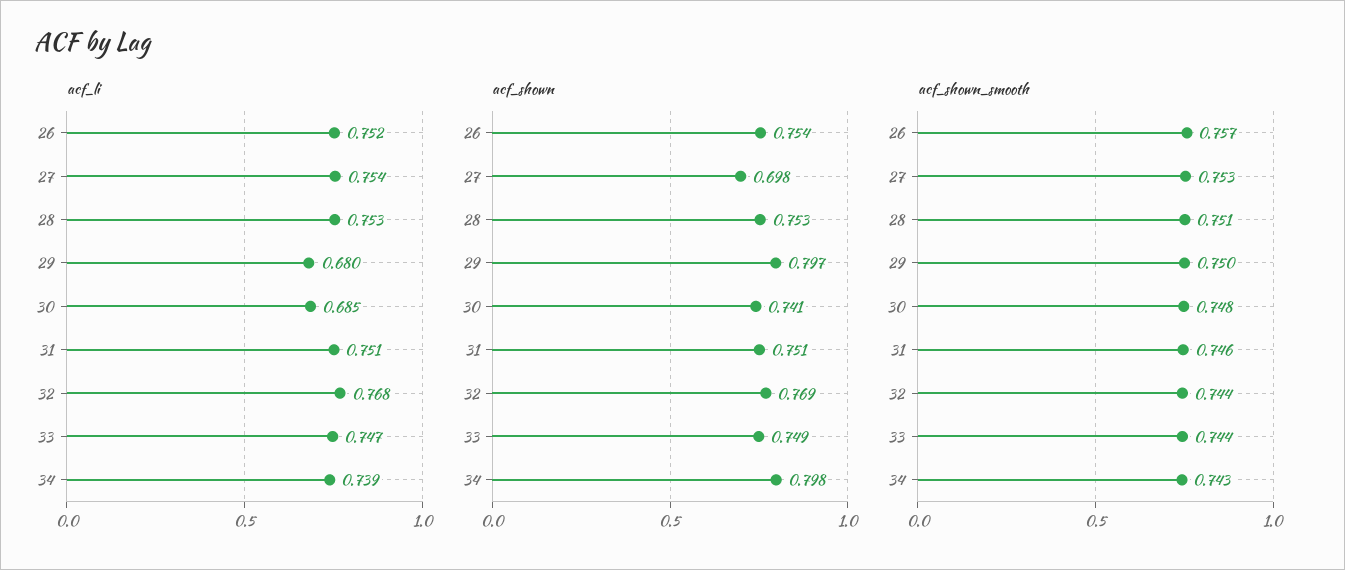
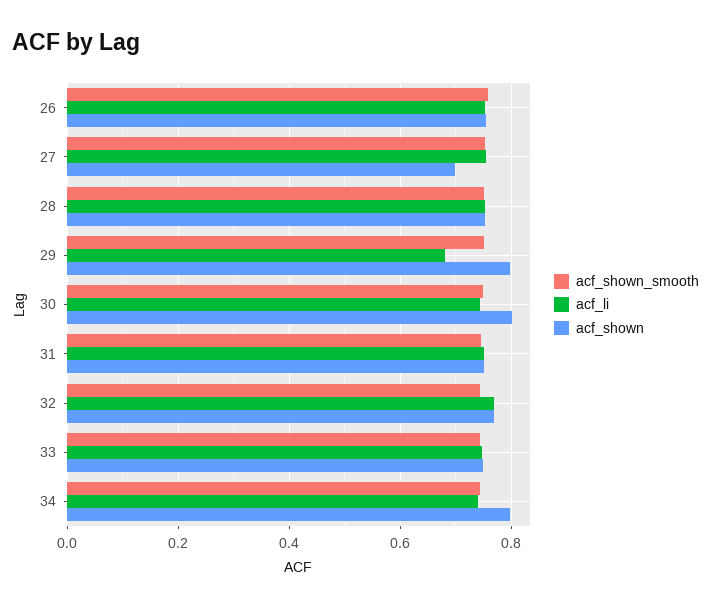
  {
    "acf_li": {
      "26": 0.752,
      "27": 0.754,
      "28": 0.753,
      "29": 0.68,
-     "30": 0.685,
+     "30": 0.74,
      "31": 0.751,
      "32": 0.768,
      "33": 0.747,
      "34": 0.739
    },
    "acf_shown": {
      "26": 0.754,
      "27": 0.698,
      "28": 0.753,
      "29": 0.797,
-     "30": 0.741,
+     "30": 0.8,
      "31": 0.751,
      "32": 0.769,
      "33": 0.749,
      "34": 0.798
    },
    "acf_shown_smooth": {
      "26": 0.757,
      "27": 0.753,
      "28": 0.751,
      "29": 0.75,
      "30": 0.748,
      "31": 0.746,
      "32": 0.744,
      "33": 0.744,
      "34": 0.743
    }
  }

